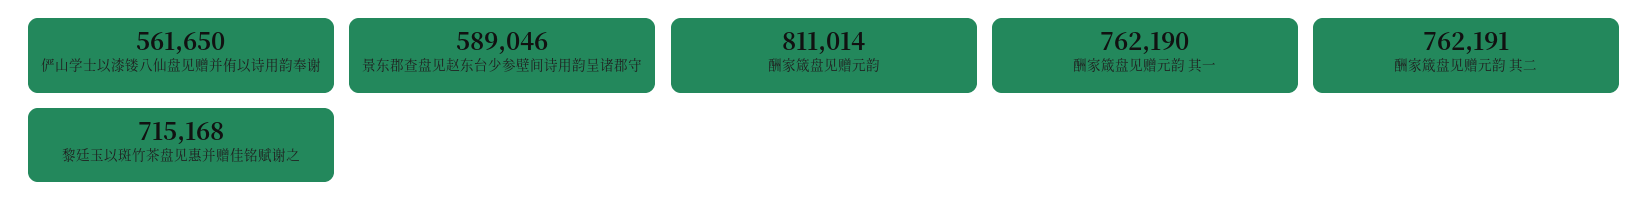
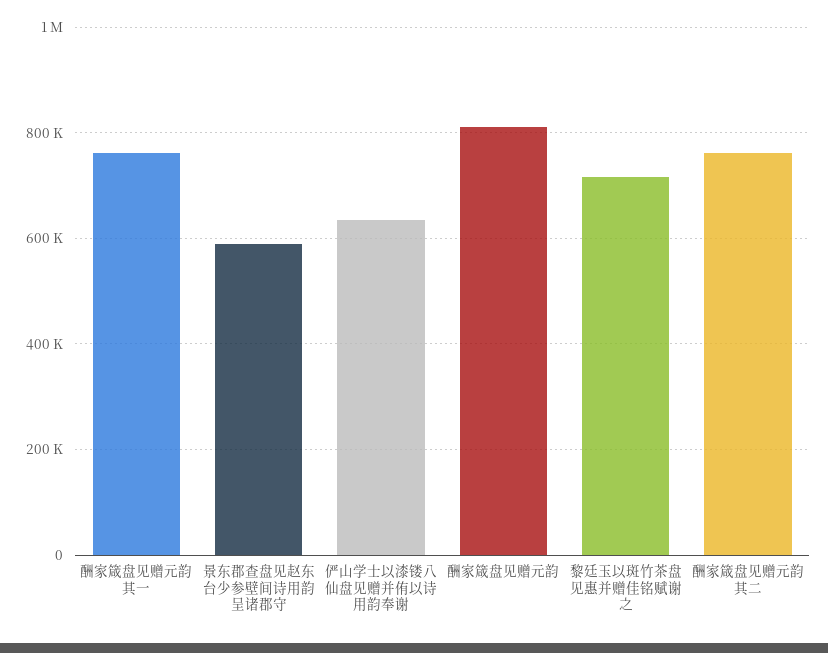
  {
-   "俨山学士以漆镂八仙盘见赠并侑以诗用韵奉谢": 561650,
+   "俨山学士以漆镂八仙盘见赠并侑以诗用韵奉谢": 640000,
    "景东郡查盘见赵东台少参壁间诗用韵呈诸郡守": 589046,
    "酬家箴盘见赠元韵": 811014,
    "酬家箴盘见赠元韵 其一": 762190,
    "酬家箴盘见赠元韵 其二": 762191,
    "黎廷玉以斑竹茶盘见惠并赠佳铭赋谢之": 715168
  }

